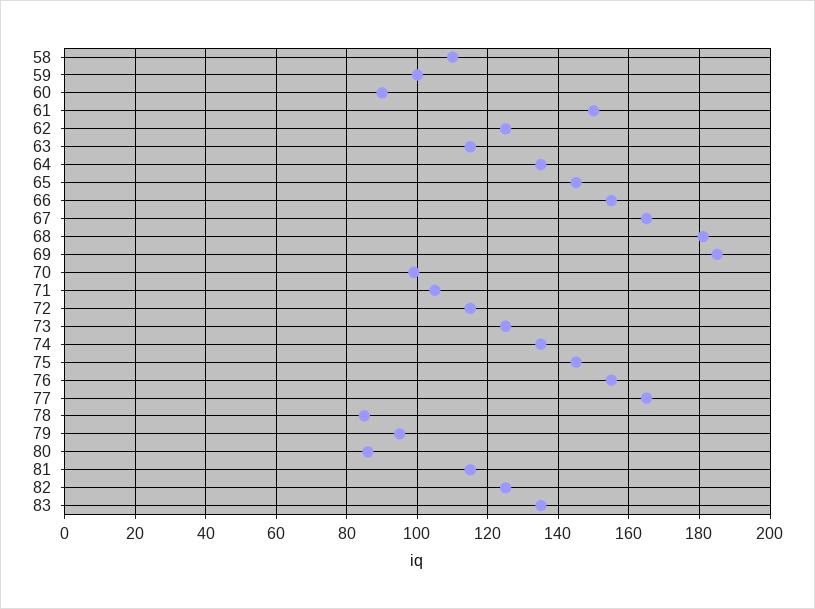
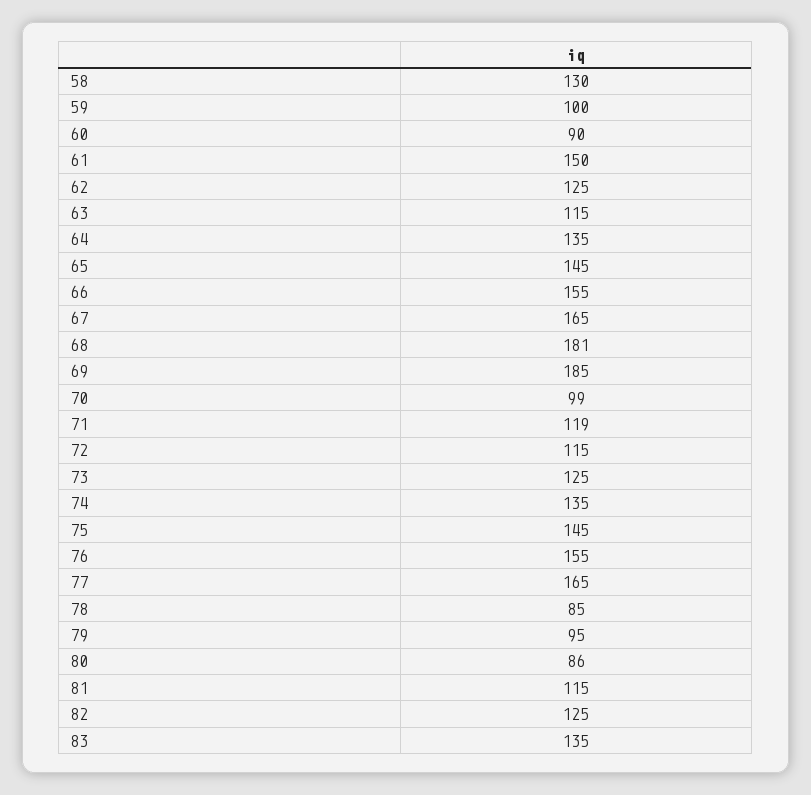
  {
-   "58": 110,
+   "58": 130,
    "59": 100,
    "60": 90,
    "61": 150,
    "62": 125,
    "63": 115,
    "64": 135,
    "65": 145,
    "66": 155,
    "67": 165,
    "68": 181,
    "69": 185,
    "70": 99,
-   "71": 105,
+   "71": 119,
    "72": 115,
    "73": 125,
    "74": 135,
    "75": 145,
    "76": 155,
    "77": 165,
    "78": 85,
    "79": 95,
    "80": 86,
    "81": 115,
    "82": 125,
    "83": 135
  }

